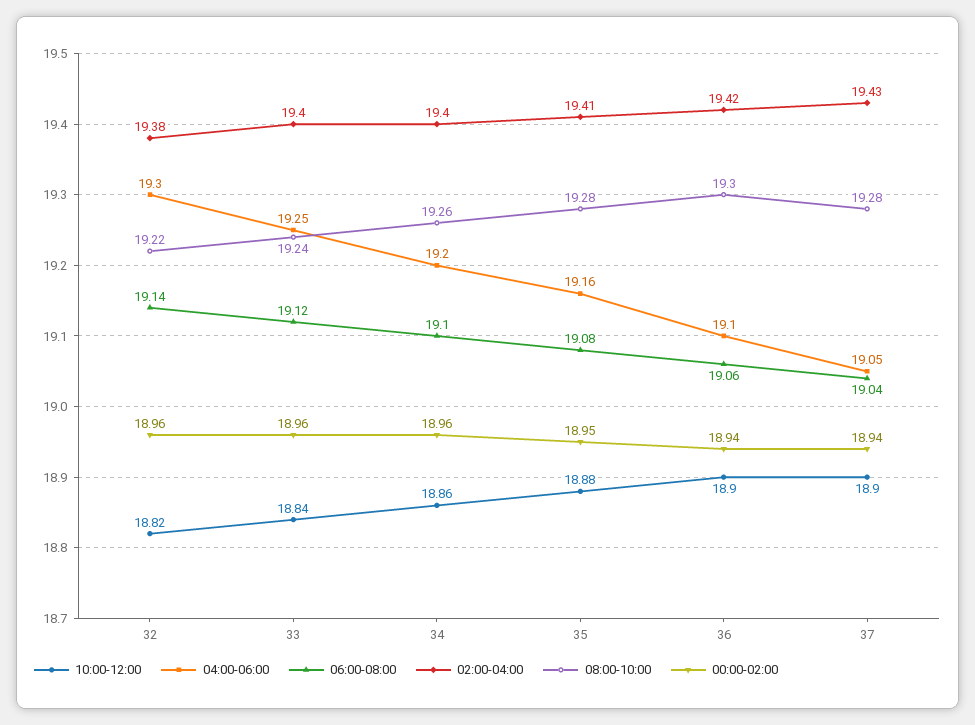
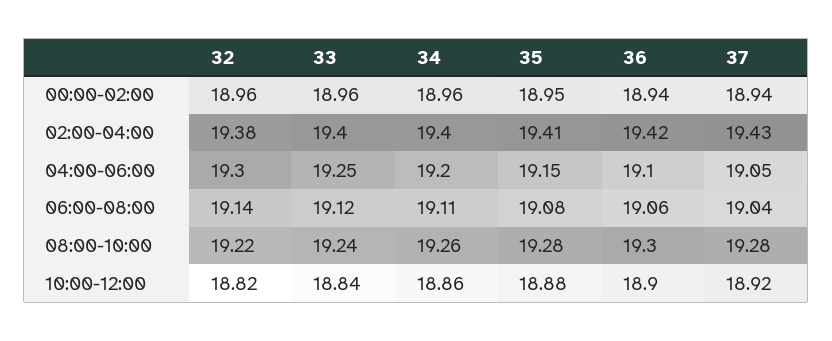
  {
    "10:00-12:00": {
      "32": 18.82,
      "33": 18.84,
      "34": 18.86,
      "35": 18.88,
      "36": 18.9,
-     "37": 18.9
+     "37": 18.92
    },
    "04:00-06:00": {
      "32": 19.3,
      "33": 19.25,
      "34": 19.2,
-     "35": 19.16,
+     "35": 19.15,
      "36": 19.1,
      "37": 19.05
    },
    "06:00-08:00": {
      "32": 19.14,
      "33": 19.12,
-     "34": 19.1,
+     "34": 19.11,
      "35": 19.08,
      "36": 19.06,
      "37": 19.04
    },
    "02:00-04:00": {
      "32": 19.38,
      "33": 19.4,
      "34": 19.4,
      "35": 19.41,
      "36": 19.42,
      "37": 19.43
    },
    "08:00-10:00": {
      "32": 19.22,
      "33": 19.24,
      "34": 19.26,
      "35": 19.28,
      "36": 19.3,
      "37": 19.28
    },
    "00:00-02:00": {
      "32": 18.96,
      "33": 18.96,
      "34": 18.96,
      "35": 18.95,
      "36": 18.94,
      "37": 18.94
    }
  }

